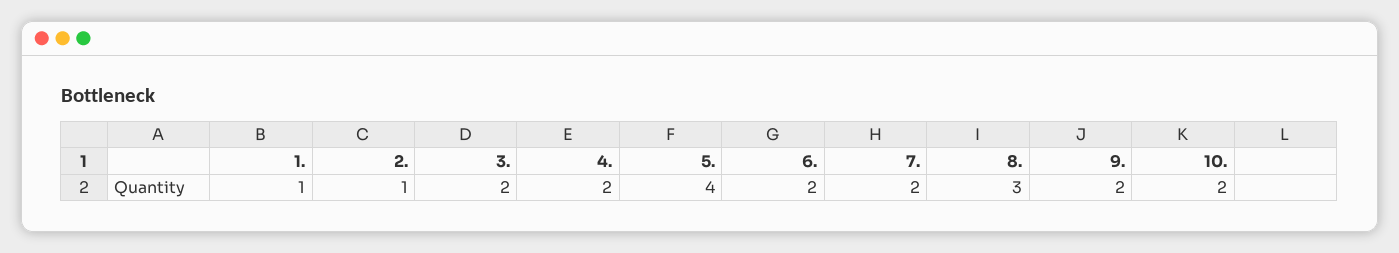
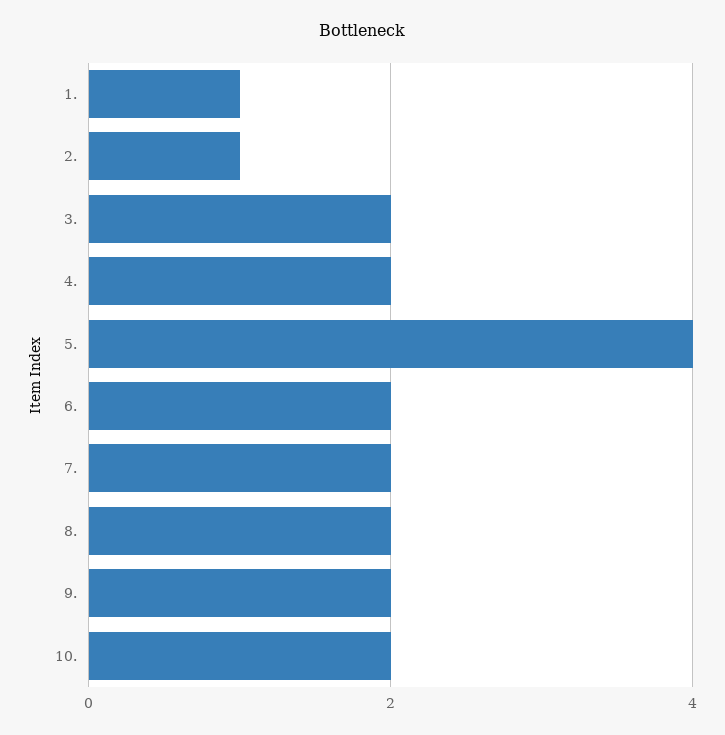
  {
    "1.": 1,
    "2.": 1,
    "3.": 2,
    "4.": 2,
    "5.": 4,
    "6.": 2,
    "7.": 2,
-   "8.": 3,
+   "8.": 2,
    "9.": 2,
    "10.": 2
  }

